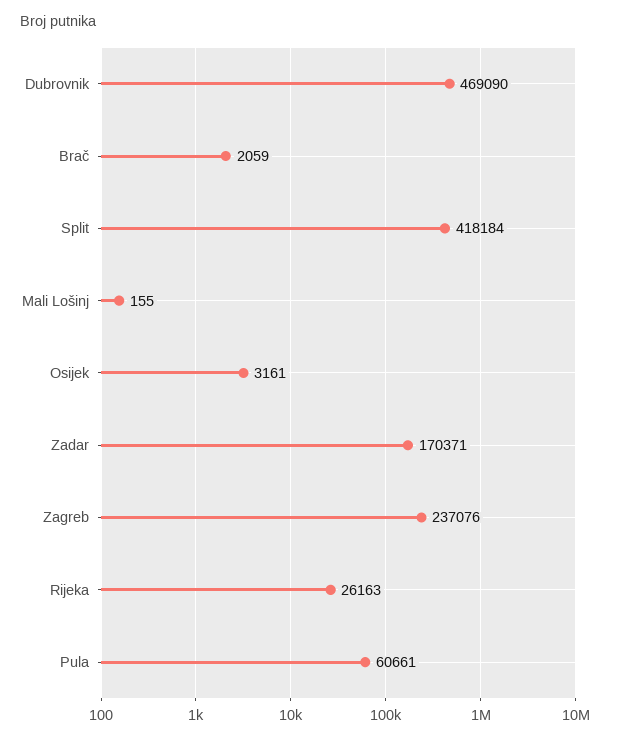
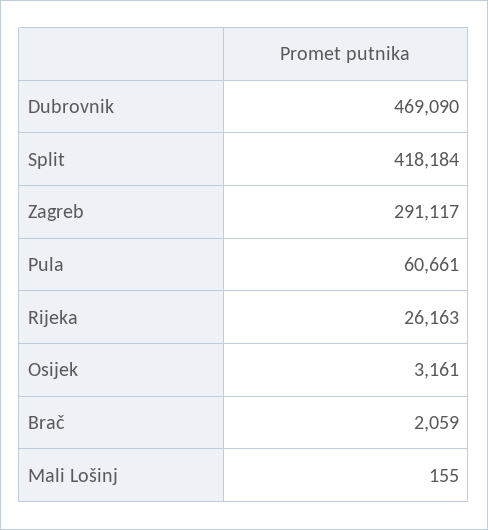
  {
    "Dubrovnik": 469090,
    "Brač": 2059,
    "Split": 418184,
    "Mali Lošinj": 155,
    "Osijek": 3161,
-   "Zadar": 170371,
-   "Zagreb": 237076,
+   "Zagreb": 291117,
    "Rijeka": 26163,
    "Pula": 60661
  }

